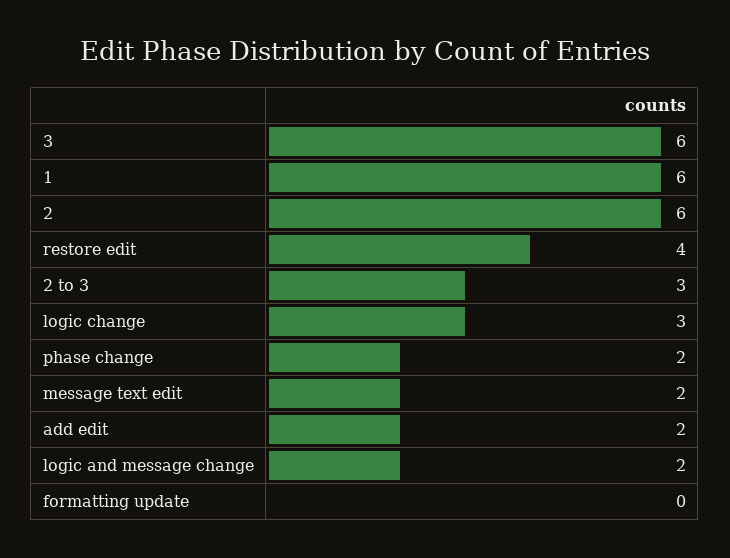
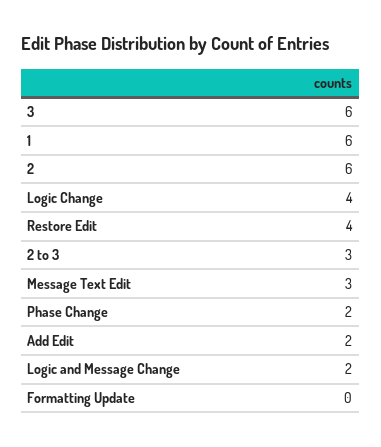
  {
    "3": 6,
    "1": 6,
    "2": 6,
    "restore edit": 4,
    "2 to 3": 3,
-   "logic change": 3,
+   "logic change": 4,
    "phase change": 2,
-   "message text edit": 2,
+   "message text edit": 3,
    "add edit": 2,
    "logic and message change": 2,
    "formatting update": 0
  }

